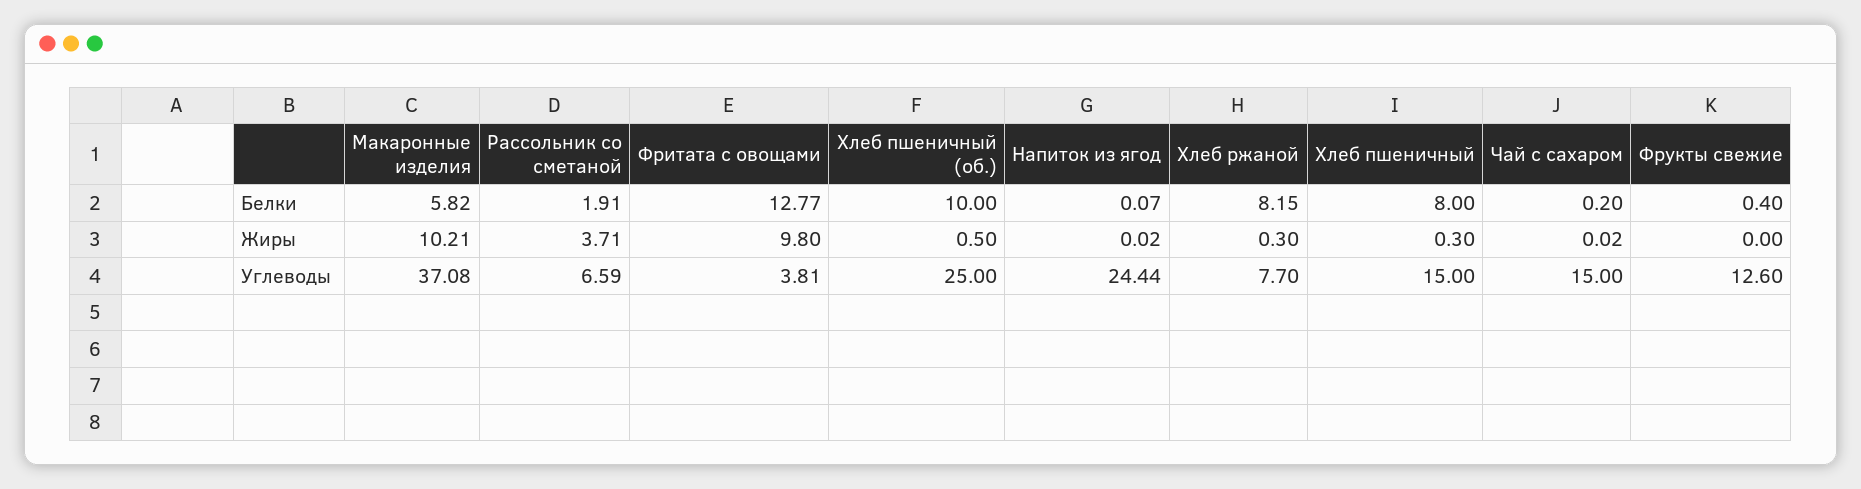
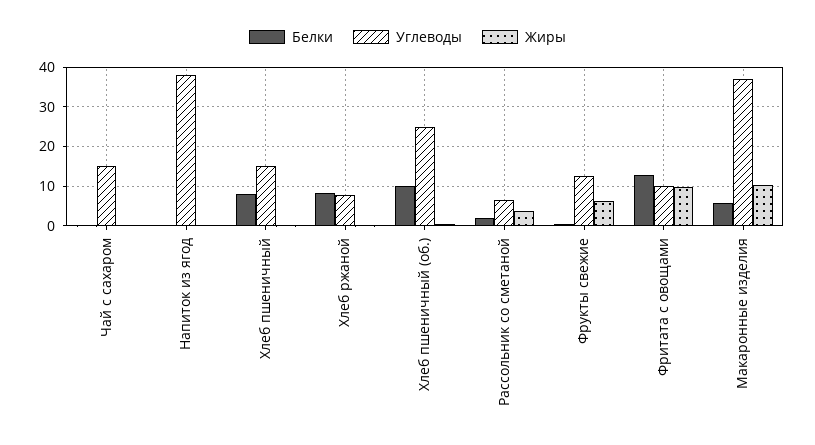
  {
    "Белки": {
      "Макаронные изделия": 5.82,
      "Рассольник со сметаной": 1.91,
      "Фритата с овощами": 12.77,
      "Хлеб пшеничный (об.)": 10,
      "Напиток из ягод": 0.07,
      "Хлеб ржаной": 8.15,
      "Хлеб пшеничный": 8,
      "Чай с сахаром": 0.2,
      "Фрукты свежие": 0.4
    },
    "Жиры": {
      "Макаронные изделия": 10.21,
      "Рассольник со сметаной": 3.71,
      "Фритата с овощами": 9.8,
      "Хлеб пшеничный (об.)": 0.5,
      "Напиток из ягод": 0.02,
      "Хлеб ржаной": 0.3,
      "Хлеб пшеничный": 0.3,
      "Чай с сахаром": 0.02,
-     "Фрукты свежие": 0
+     "Фрукты свежие": 6
    },
    "Углеводы": {
      "Макаронные изделия": 37.08,
      "Рассольник со сметаной": 6.59,
-     "Фритата с овощами": 3.81,
+     "Фритата с овощами": 10,
      "Хлеб пшеничный (об.)": 25,
-     "Напиток из ягод": 24.44,
+     "Напиток из ягод": 38,
      "Хлеб ржаной": 7.7,
      "Хлеб пшеничный": 15,
      "Чай с сахаром": 15,
      "Фрукты свежие": 12.6
    }
  }

